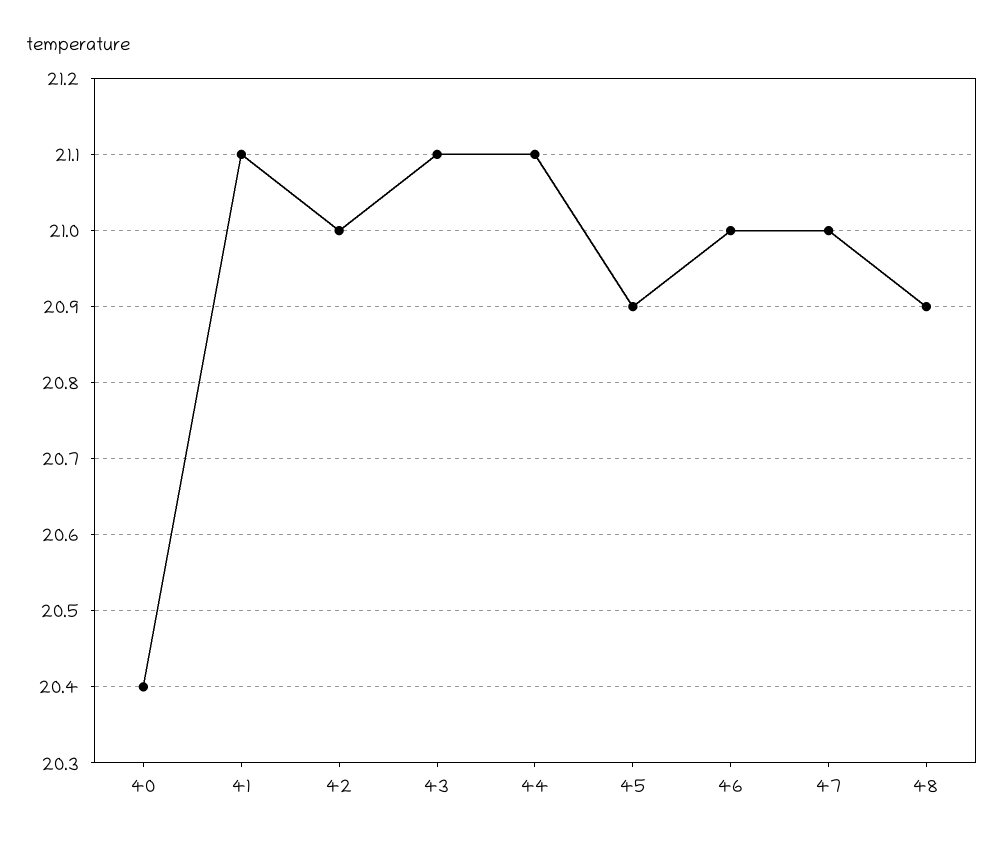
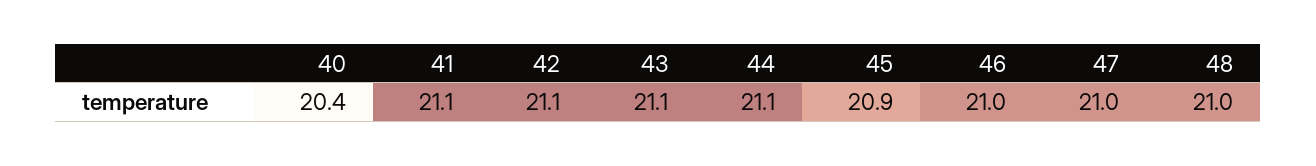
  {
    "40": 20.4,
    "41": 21.1,
-   "42": 21,
+   "42": 21.1,
    "43": 21.1,
    "44": 21.1,
    "45": 20.9,
    "46": 21,
    "47": 21,
-   "48": 20.9
+   "48": 21
  }

